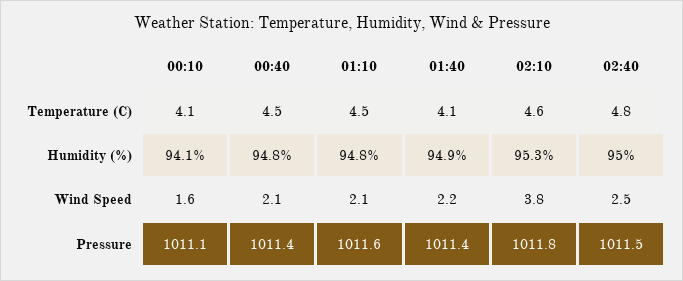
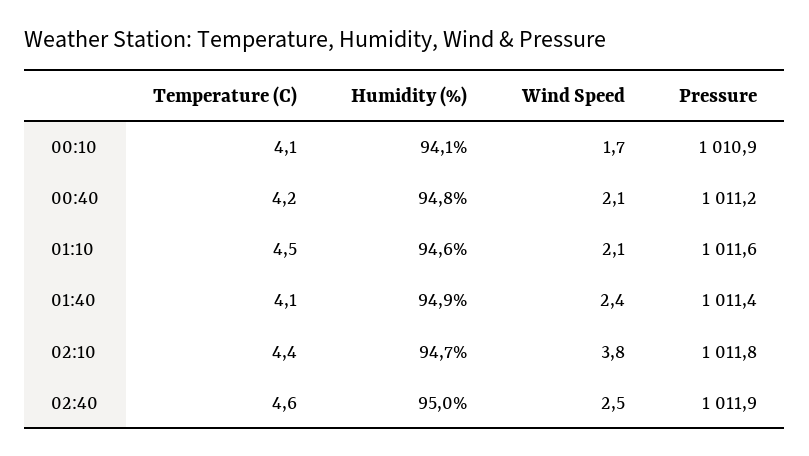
  {
    "00:10": {
      "Temperature (C)": 4.1,
      "Humidity (%)": 94.1,
-     "Wind Speed": 1.6,
+     "Wind Speed": 1.7,
-     "Pressure": 1011.1
+     "Pressure": 1010.9
    },
    "00:40": {
-     "Temperature (C)": 4.5,
+     "Temperature (C)": 4.2,
      "Humidity (%)": 94.8,
      "Wind Speed": 2.1,
-     "Pressure": 1011.4
+     "Pressure": 1011.2
    },
    "01:10": {
      "Temperature (C)": 4.5,
-     "Humidity (%)": 94.8,
+     "Humidity (%)": 94.6,
      "Wind Speed": 2.1,
      "Pressure": 1011.6
    },
    "01:40": {
      "Temperature (C)": 4.1,
      "Humidity (%)": 94.9,
-     "Wind Speed": 2.2,
+     "Wind Speed": 2.4,
      "Pressure": 1011.4
    },
    "02:10": {
-     "Temperature (C)": 4.6,
+     "Temperature (C)": 4.4,
-     "Humidity (%)": 95.3,
+     "Humidity (%)": 94.7,
      "Wind Speed": 3.8,
      "Pressure": 1011.8
    },
    "02:40": {
-     "Temperature (C)": 4.8,
+     "Temperature (C)": 4.6,
      "Humidity (%)": 95,
      "Wind Speed": 2.5,
-     "Pressure": 1011.5
+     "Pressure": 1011.9
    }
  }

